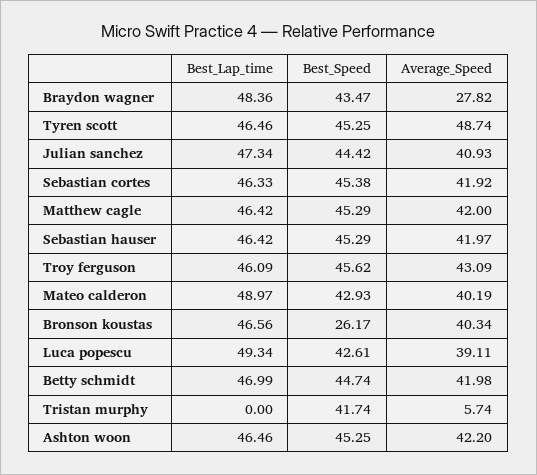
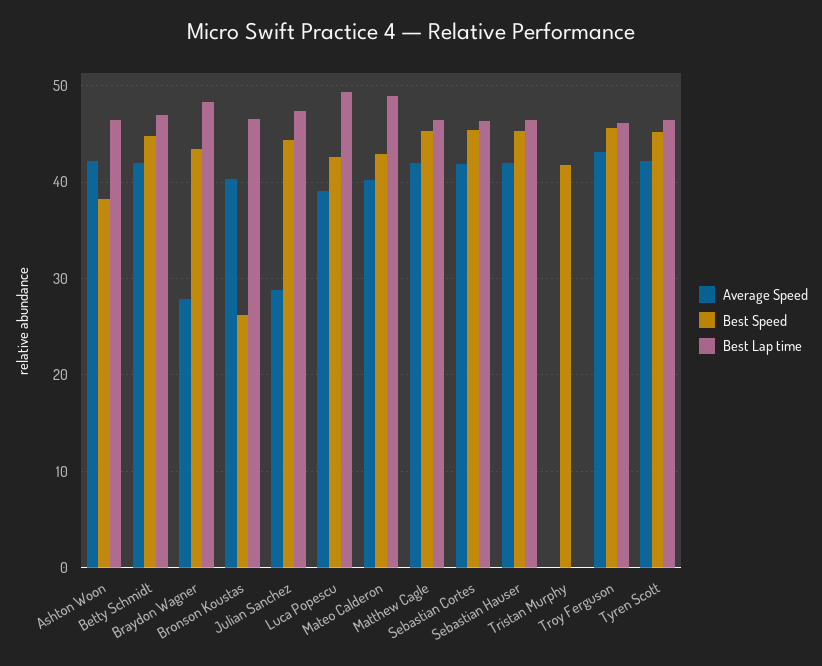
  {
    "Best_Lap_time": {
      "Braydon wagner": 48.36,
      "Tyren scott": 46.46,
      "Julian sanchez": 47.34,
      "Sebastian cortes": 46.33,
      "Matthew cagle": 46.42,
      "Sebastian hauser": 46.42,
      "Troy ferguson": 46.09,
      "Mateo calderon": 48.97,
      "Bronson koustas": 46.56,
      "Luca popescu": 49.34,
      "Betty schmidt": 46.99,
      "Tristan murphy": 0,
      "Ashton woon": 46.46
    },
    "Best_Speed": {
      "Braydon wagner": 43.47,
      "Tyren scott": 45.25,
      "Julian sanchez": 44.42,
      "Sebastian cortes": 45.38,
      "Matthew cagle": 45.29,
      "Sebastian hauser": 45.29,
      "Troy ferguson": 45.62,
      "Mateo calderon": 42.93,
      "Bronson koustas": 26.17,
      "Luca popescu": 42.61,
      "Betty schmidt": 44.74,
      "Tristan murphy": 41.74,
-     "Ashton woon": 45.25
+     "Ashton woon": 38
    },
    "Average_Speed": {
      "Braydon wagner": 27.82,
-     "Tyren scott": 48.74,
+     "Tyren scott": 42,
-     "Julian sanchez": 40.93,
+     "Julian sanchez": 29,
      "Sebastian cortes": 41.92,
      "Matthew cagle": 42,
      "Sebastian hauser": 41.97,
      "Troy ferguson": 43.09,
      "Mateo calderon": 40.19,
      "Bronson koustas": 40.34,
      "Luca popescu": 39.11,
      "Betty schmidt": 41.98,
-     "Tristan murphy": 5.74,
+     "Tristan murphy": 0,
      "Ashton woon": 42.2
    }
  }

